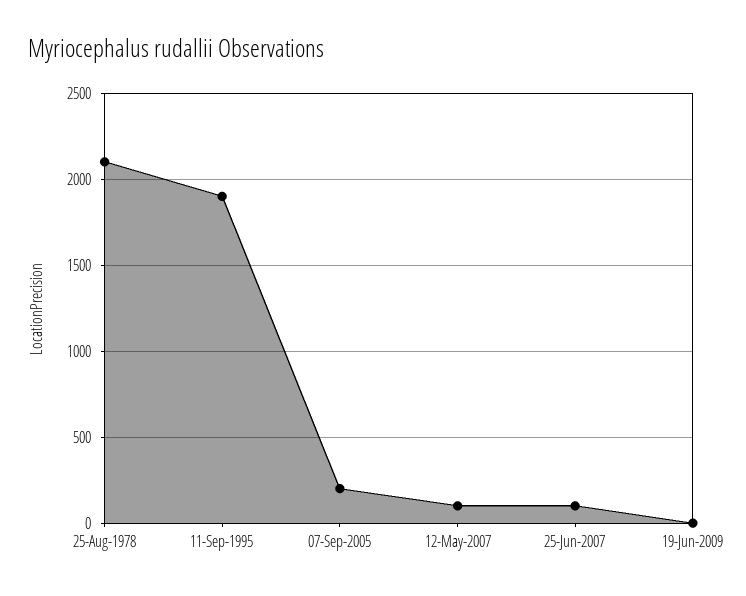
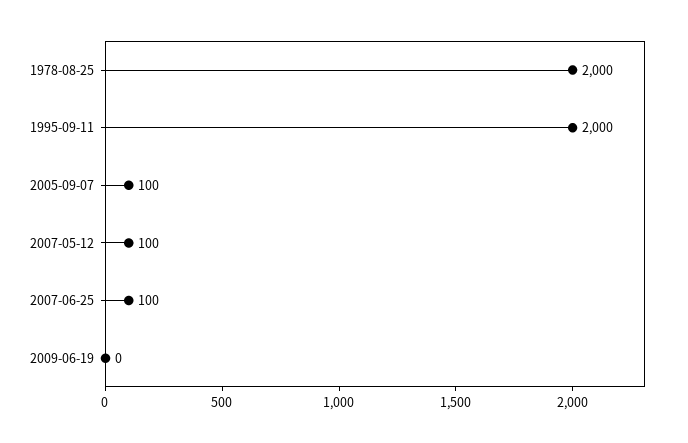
  {
-   "25-Aug-1978": 2100,
+   "25-Aug-1978": 2000,
-   "11-Sep-1995": 1900,
+   "11-Sep-1995": 2000,
-   "07-Sep-2005": 200,
+   "07-Sep-2005": 100,
    "12-May-2007": 100,
    "25-Jun-2007": 100,
    "19-Jun-2009": 0
  }

